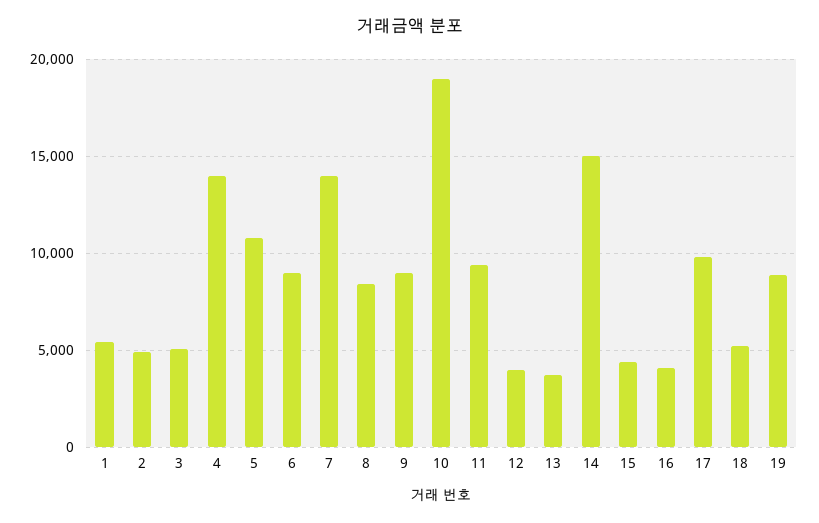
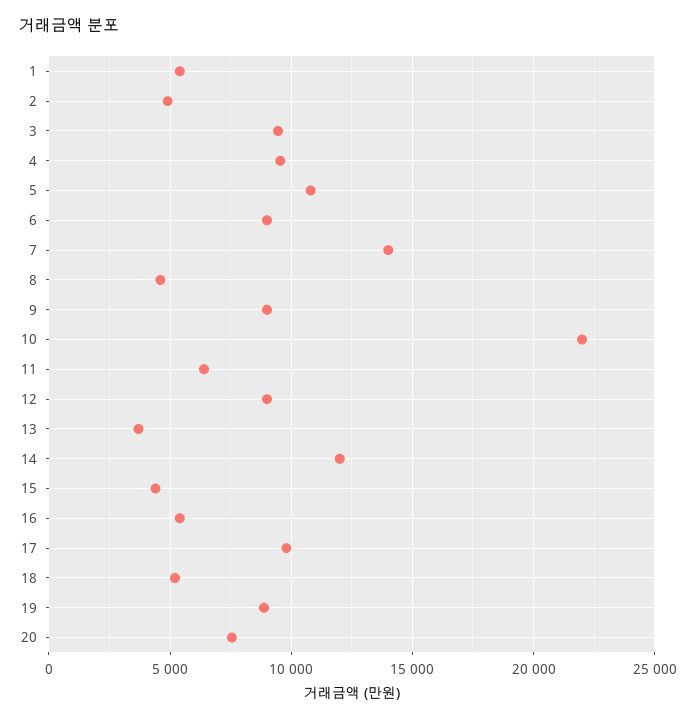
  {
    "1": 5500,
    "2": 5000,
-   "3": 5000,
+   "3": 9500,
-   "4": 14000,
+   "4": 9500,
    "5": 11000,
    "6": 9000,
    "7": 14000,
-   "8": 8500,
+   "8": 4500,
    "9": 9000,
-   "10": 19000,
+   "10": 22000,
-   "11": 9500,
+   "11": 6500,
-   "12": 4000,
+   "12": 9000,
    "13": 3500,
-   "14": 15000,
+   "14": 12000,
    "15": 4500,
-   "16": 4000,
+   "16": 5500,
    "17": 10000,
    "18": 5000,
-   "19": 9000
+   "19": 9000,
+   "20": 7500
  }

